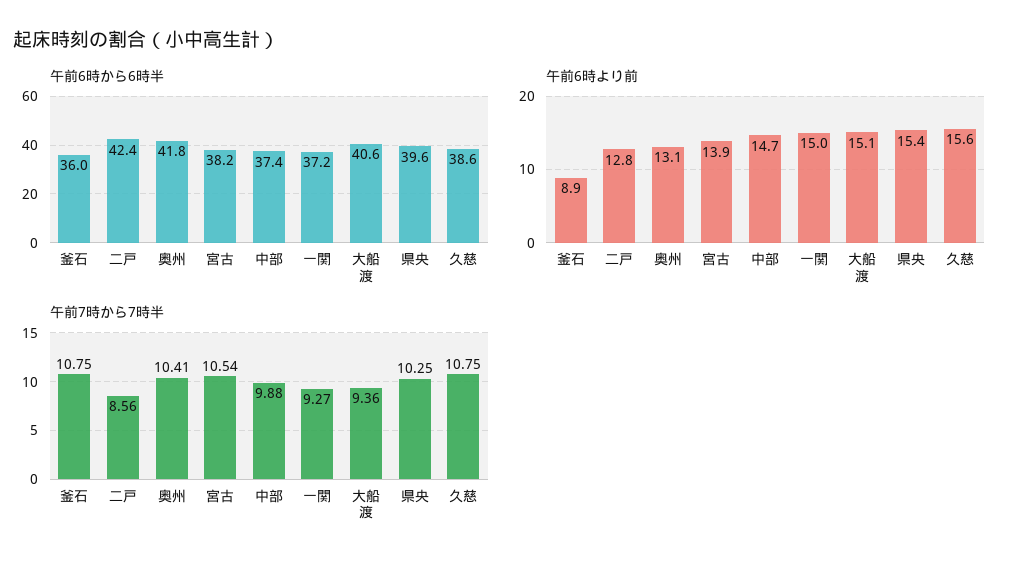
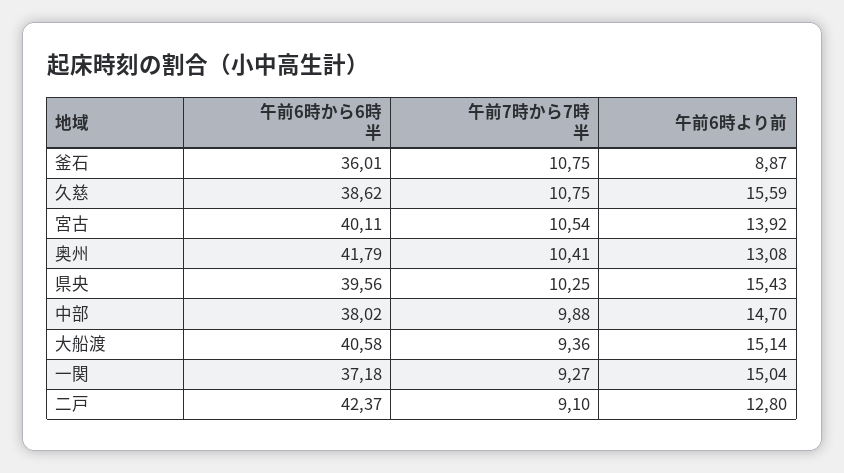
  {
    "午前6時から6時半": {
      "釜石": 36.01,
      "二戸": 42.37,
      "奥州": 41.79,
-     "宮古": 38.2,
+     "宮古": 40.11,
-     "中部": 37.4,
+     "中部": 38.02,
      "一関": 37.18,
      "大船渡": 40.58,
      "県央": 39.56,
      "久慈": 38.62
    },
    "午前6時より前": {
      "釜石": 8.87,
      "二戸": 12.8,
      "奥州": 13.08,
      "宮古": 13.92,
      "中部": 14.7,
      "一関": 15.04,
      "大船渡": 15.14,
      "県央": 15.43,
      "久慈": 15.59
    },
    "午前7時から7時半": {
      "釜石": 10.75,
-     "二戸": 8.56,
+     "二戸": 9.1,
      "奥州": 10.41,
      "宮古": 10.54,
      "中部": 9.88,
      "一関": 9.27,
      "大船渡": 9.36,
      "県央": 10.25,
      "久慈": 10.75
    }
  }

